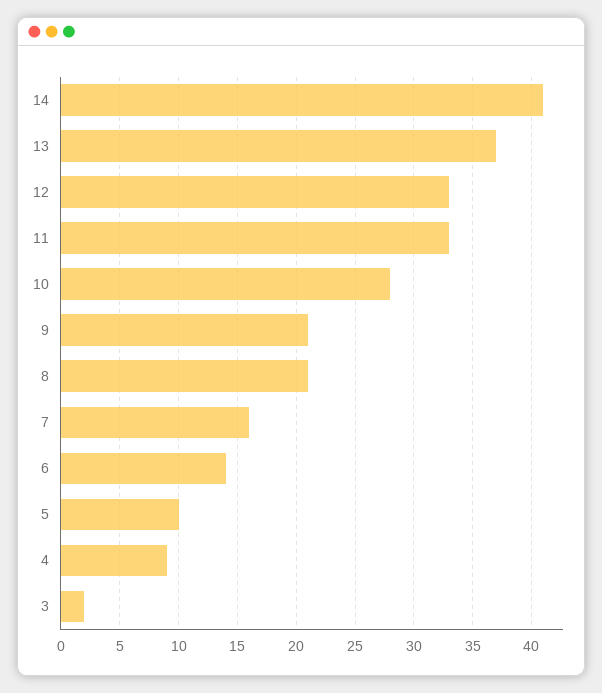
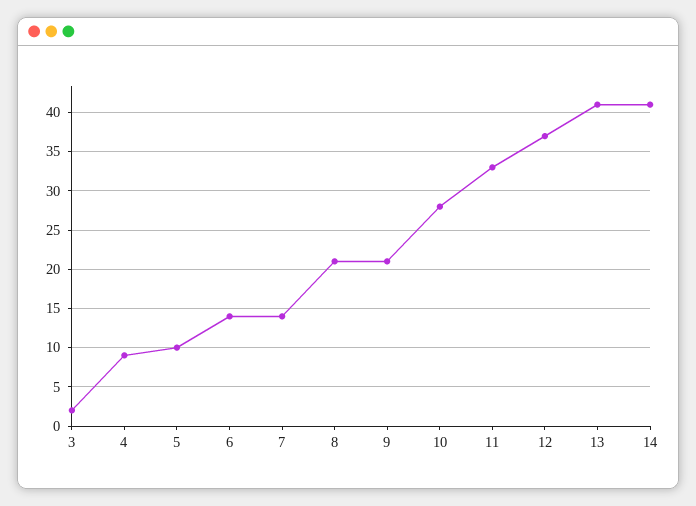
  {
    "14": 41,
-   "13": 37,
+   "13": 41,
-   "12": 33,
+   "12": 37,
    "11": 33,
    "10": 28,
    "9": 21,
    "8": 21,
-   "7": 16,
+   "7": 14,
    "6": 14,
    "5": 10,
    "4": 9,
    "3": 2
  }

